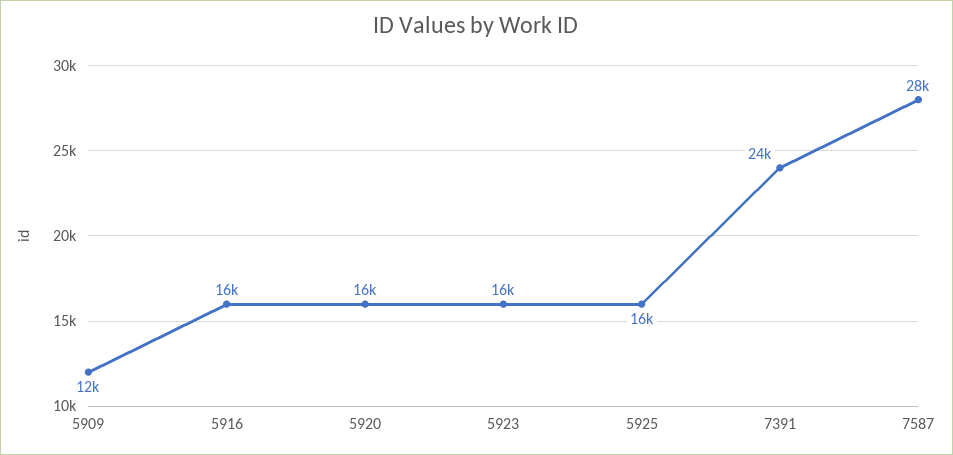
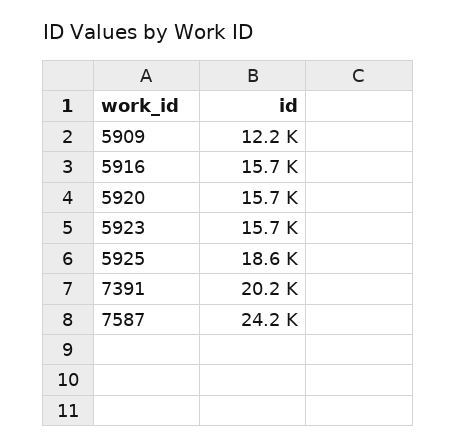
  {
    "5909": 12200,
    "5916": 15700,
    "5920": 15700,
    "5923": 15700,
-   "5925": 16000,
+   "5925": 18600,
-   "7391": 24000,
+   "7391": 20200,
-   "7587": 28000
+   "7587": 24200
  }

